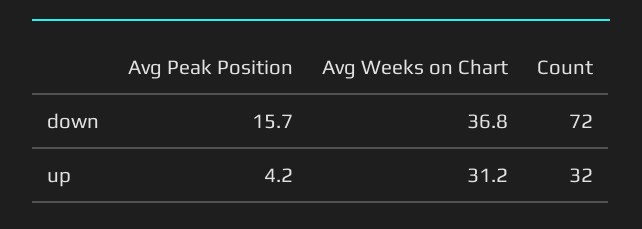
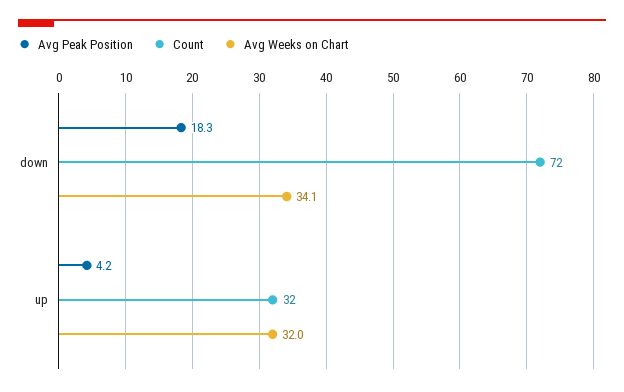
  {
    "Avg Peak Position": {
-     "down": 15.7,
+     "down": 18.3,
      "up": 4.2
    },
    "Avg Weeks on Chart": {
-     "down": 36.8,
+     "down": 34.1,
-     "up": 31.2
+     "up": 32
    },
    "Count": {
      "down": 72,
      "up": 32
    }
  }

